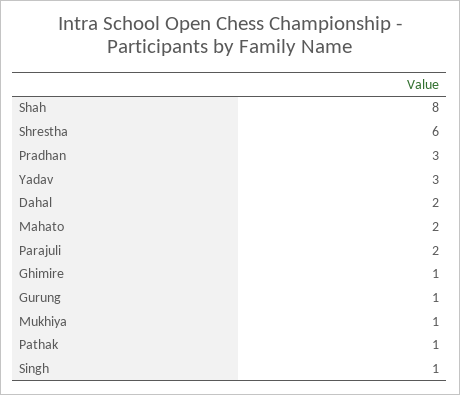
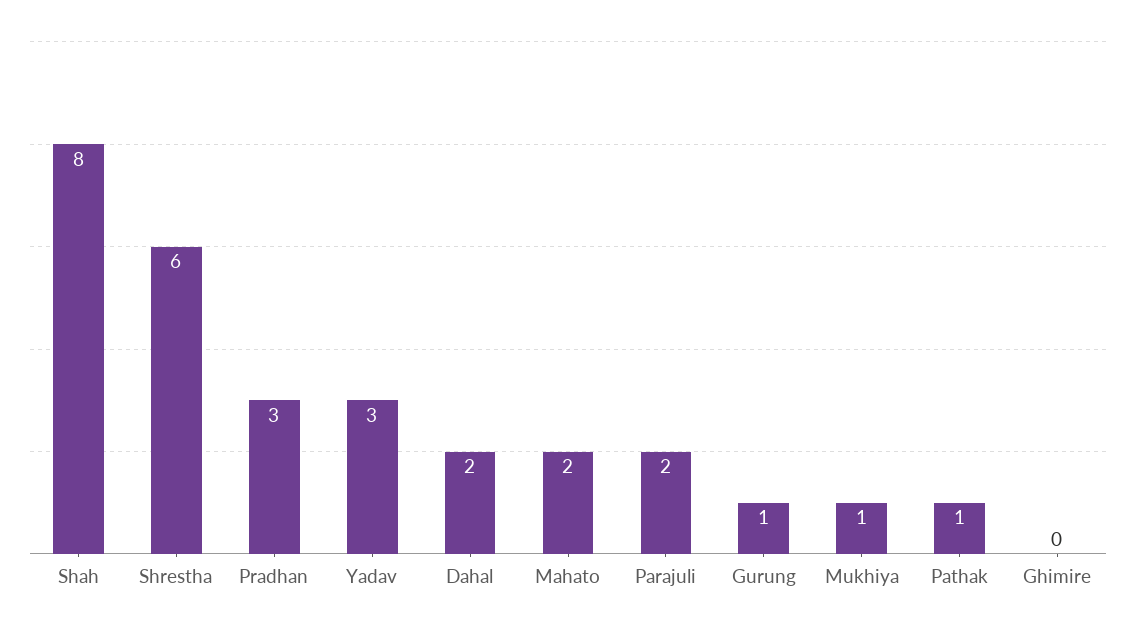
  {
    "Shah": 8,
    "Shrestha": 6,
    "Pradhan": 3,
    "Yadav": 3,
    "Dahal": 2,
    "Mahato": 2,
    "Parajuli": 2,
-   "Ghimire": 1,
+   "Ghimire": 0,
    "Gurung": 1,
    "Mukhiya": 1,
-   "Pathak": 1,
+   "Pathak": 1
-   "Singh": 1
  }

